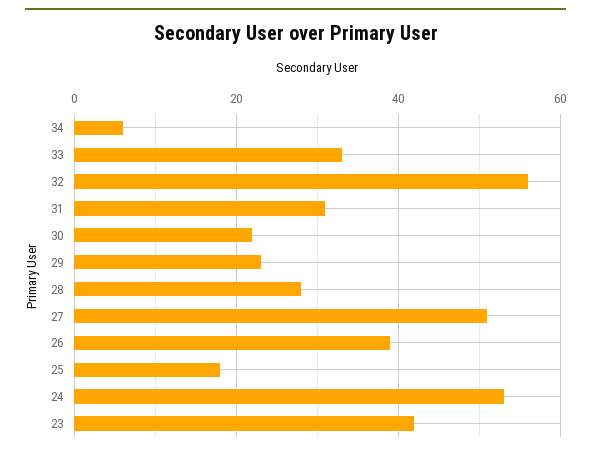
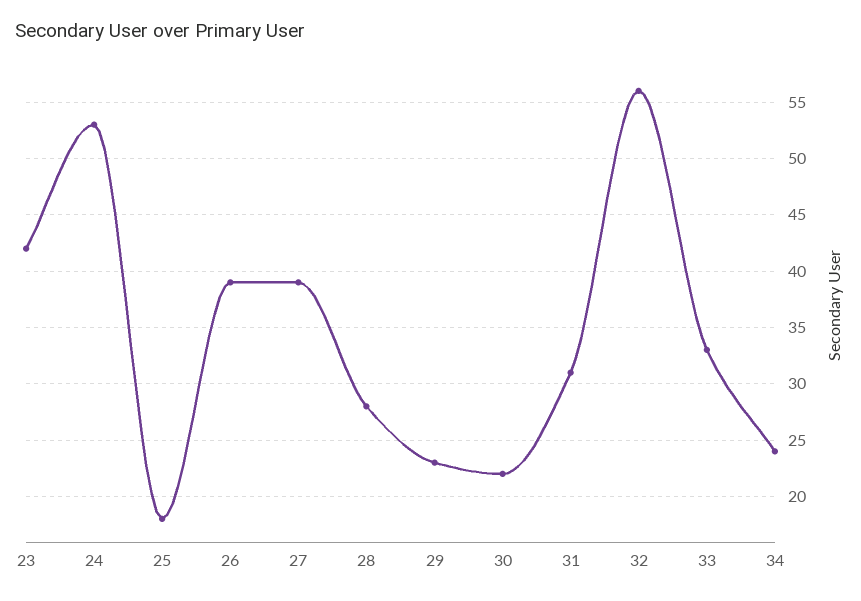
  {
-   "34": 5,
+   "34": 24,
    "33": 33,
    "32": 56,
    "31": 31,
    "30": 22,
    "29": 23,
    "28": 28,
-   "27": 50,
+   "27": 39,
    "26": 39,
    "25": 18,
    "24": 53,
    "23": 42
  }

